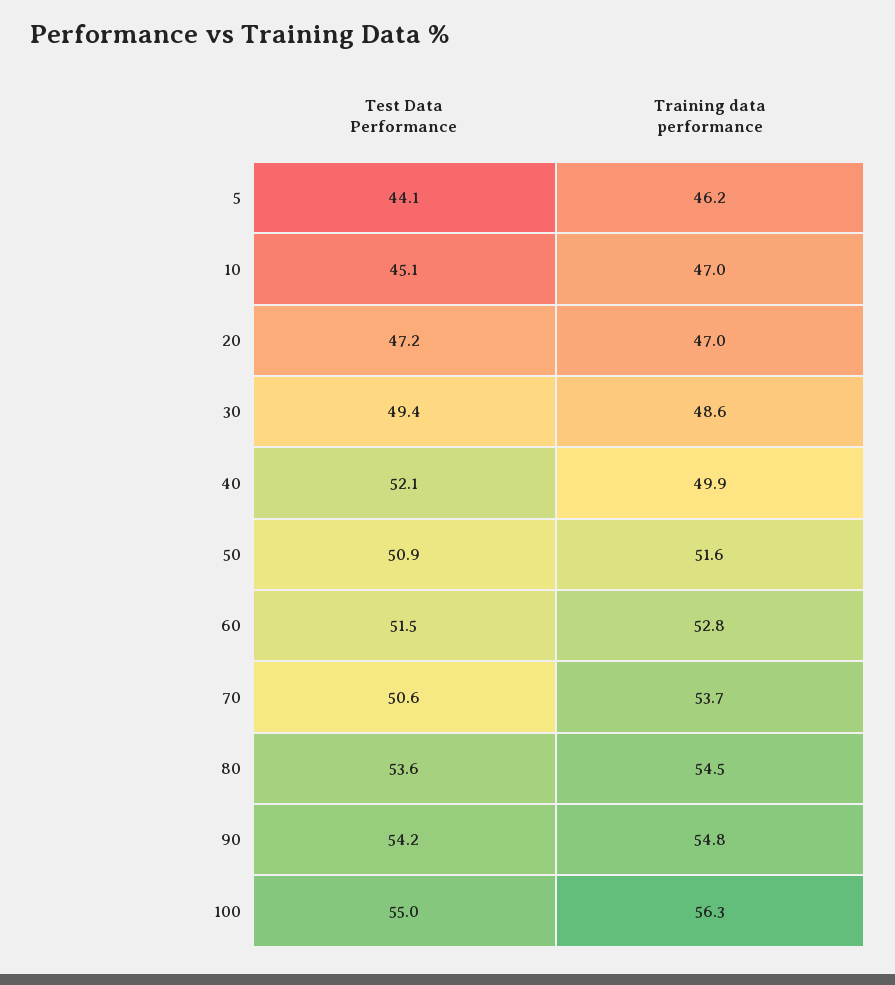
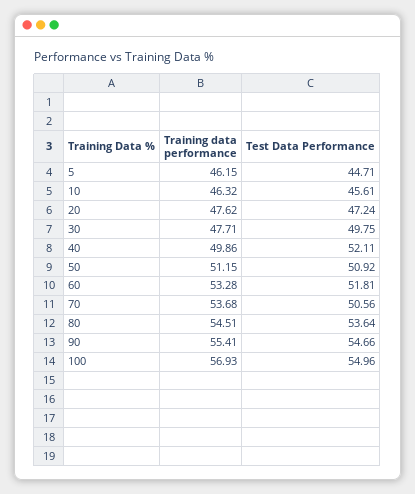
  {
    "Test Data Performance": {
-     "5": 44.1,
+     "5": 44.71,
-     "10": 45.1,
+     "10": 45.61,
      "20": 47.24,
-     "30": 49.4,
+     "30": 49.75,
      "40": 52.11,
      "50": 50.92,
-     "60": 51.5,
+     "60": 51.81,
      "70": 50.56,
      "80": 53.64,
-     "90": 54.2,
+     "90": 54.66,
      "100": 54.96
    },
    "Training data performance": {
      "5": 46.15,
-     "10": 47,
+     "10": 46.32,
-     "20": 47,
+     "20": 47.62,
-     "30": 48.6,
+     "30": 47.71,
      "40": 49.86,
-     "50": 51.6,
+     "50": 51.15,
-     "60": 52.8,
+     "60": 53.28,
      "70": 53.68,
      "80": 54.51,
-     "90": 54.8,
+     "90": 55.41,
-     "100": 56.3
+     "100": 56.93
    }
  }

